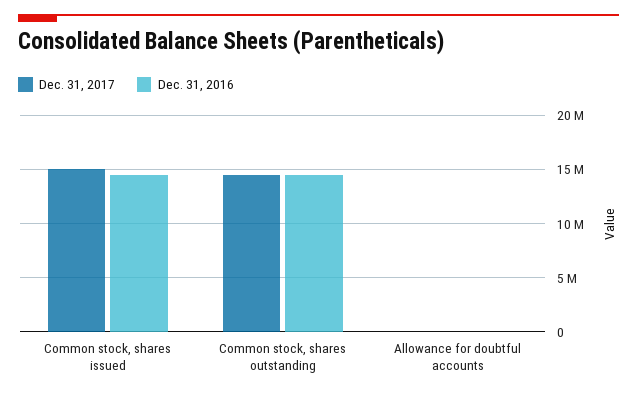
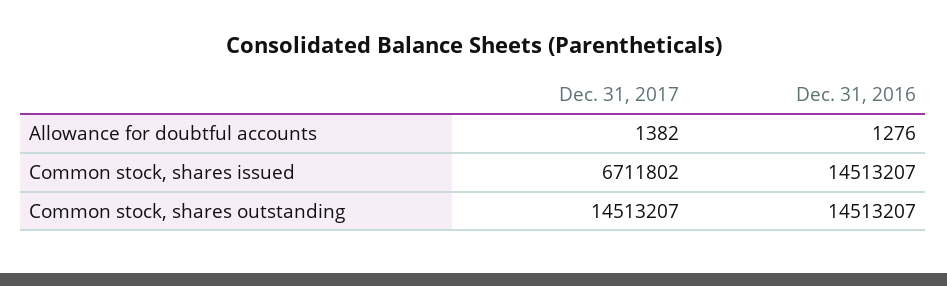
  {
    "Dec. 31, 2017": {
-     "Common stock, shares issued": 15000000,
+     "Common stock, shares issued": 6711802,
      "Common stock, shares outstanding": 14513207,
      "Allowance for doubtful accounts": 1382
    },
    "Dec. 31, 2016": {
      "Common stock, shares issued": 14513207,
      "Common stock, shares outstanding": 14513207,
      "Allowance for doubtful accounts": 1276
    }
  }

